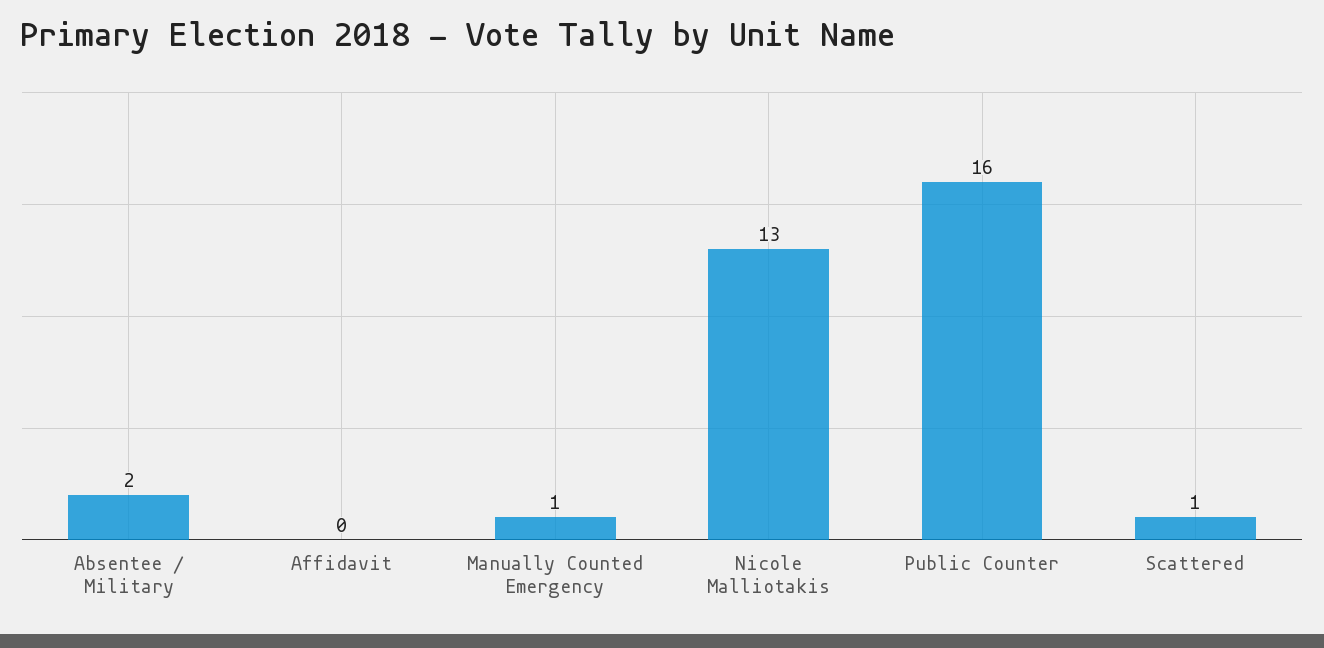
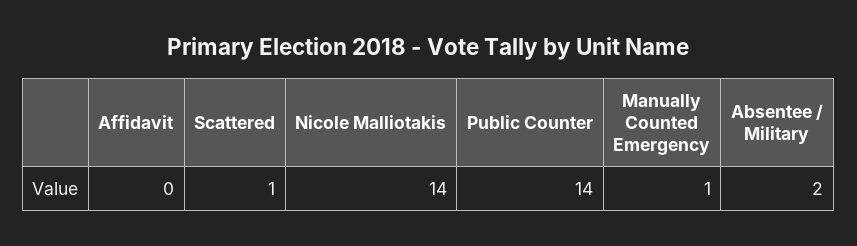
  {
    "Absentee / Military": 2,
    "Affidavit": 0,
    "Manually Counted Emergency": 1,
-   "Nicole Malliotakis": 13,
+   "Nicole Malliotakis": 14,
-   "Public Counter": 16,
+   "Public Counter": 14,
    "Scattered": 1
  }

